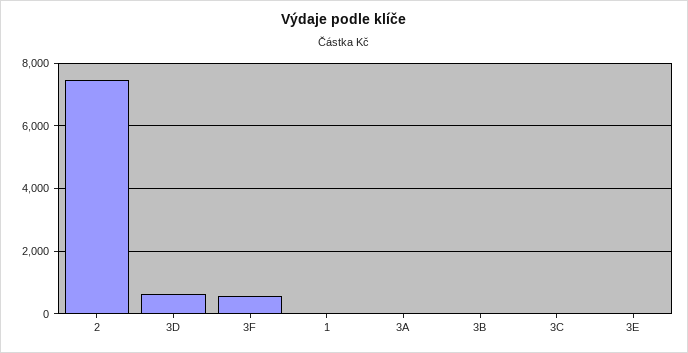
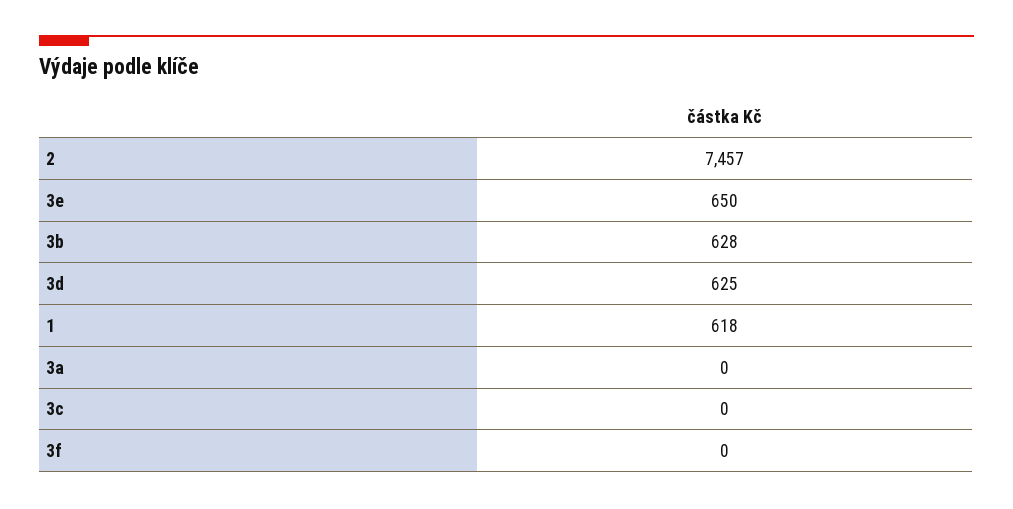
  {
    "2": 7457,
    "3D": 625,
-   "3F": 600,
+   "3F": 0,
-   "1": 0,
+   "1": 618,
    "3A": 0,
-   "3B": 0,
+   "3B": 628,
    "3C": 0,
-   "3E": 0
+   "3E": 650
  }

